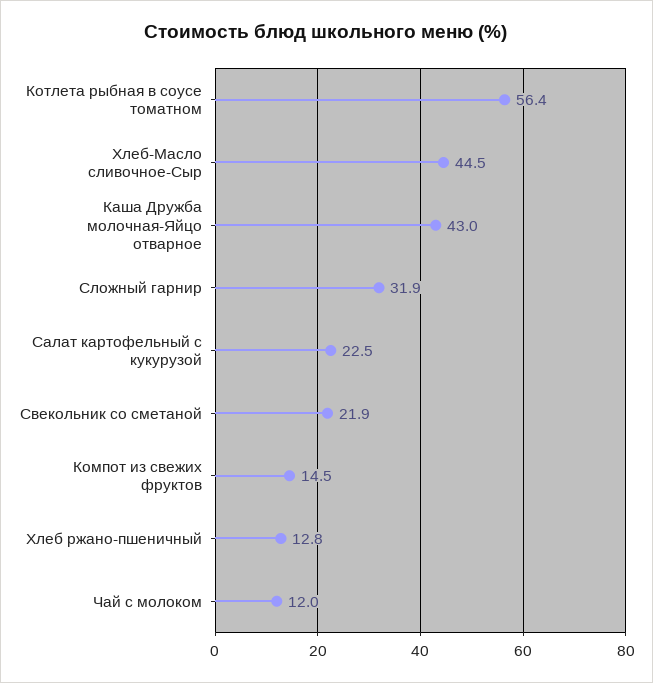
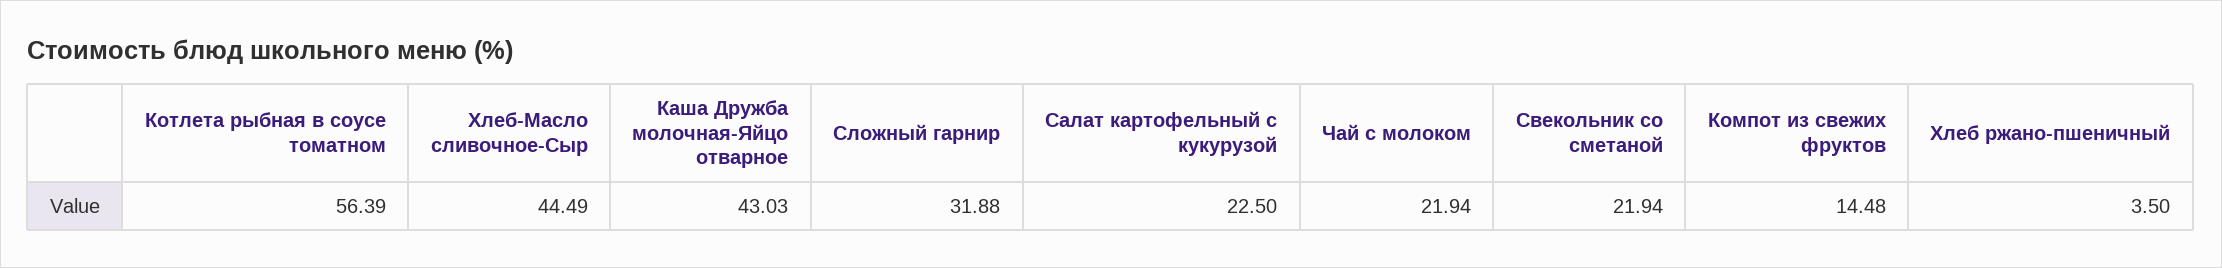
  {
    "Котлета рыбная в соусе томатном": 56.39,
    "Хлеб-Масло сливочное-Сыр": 44.49,
    "Каша Дружба молочная-Яйцо отварное": 43.03,
    "Сложный гарнир": 31.88,
    "Салат картофельный с кукурузой": 22.5,
    "Свекольник со сметаной": 21.94,
    "Компот из свежих фруктов": 14.48,
-   "Хлеб ржано-пшеничный": 12.8,
+   "Хлеб ржано-пшеничный": 3.5,
-   "Чай с молоком": 12
+   "Чай с молоком": 21.94
  }

